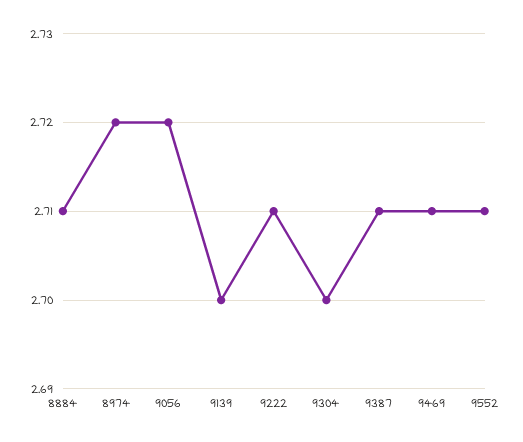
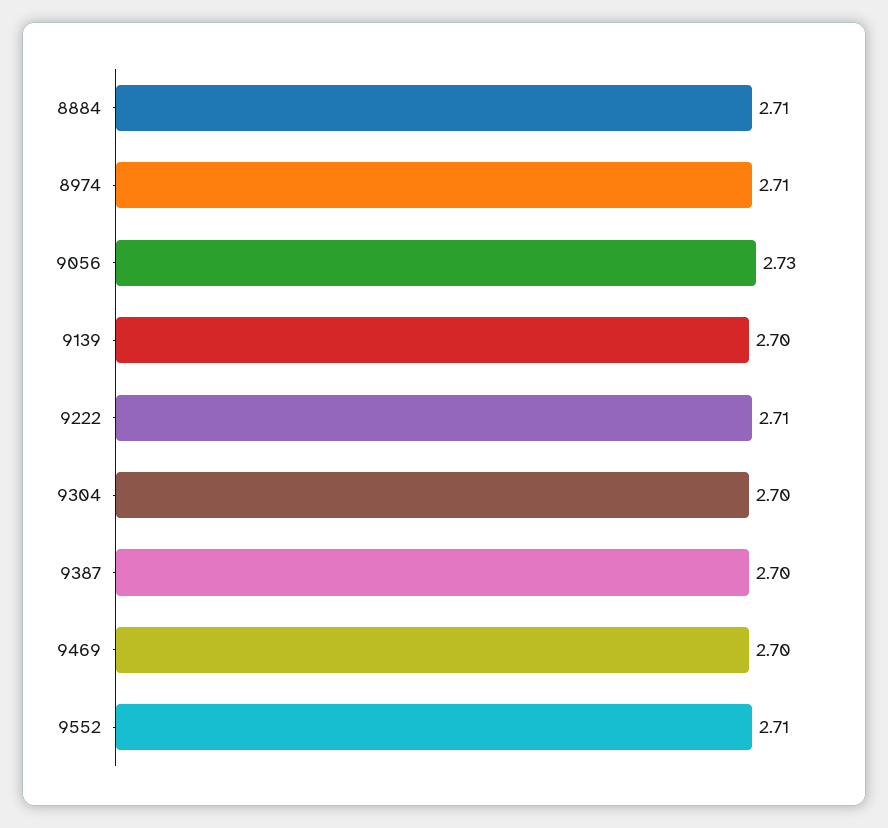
  {
    "8884": 2.71,
-   "8974": 2.72,
+   "8974": 2.71,
-   "9056": 2.72,
+   "9056": 2.73,
    "9139": 2.7,
    "9222": 2.71,
    "9304": 2.7,
-   "9387": 2.71,
+   "9387": 2.7,
-   "9469": 2.71,
+   "9469": 2.7,
    "9552": 2.71
  }

